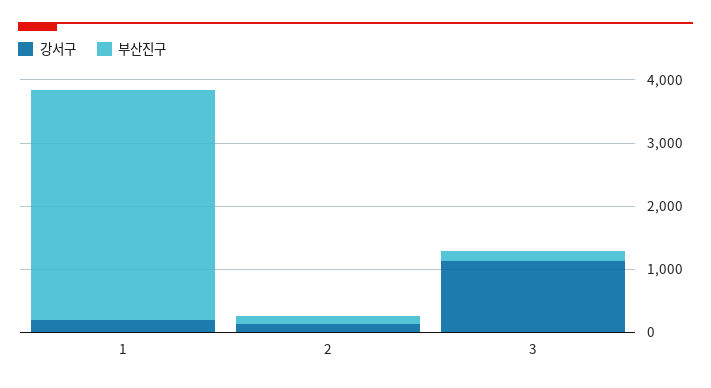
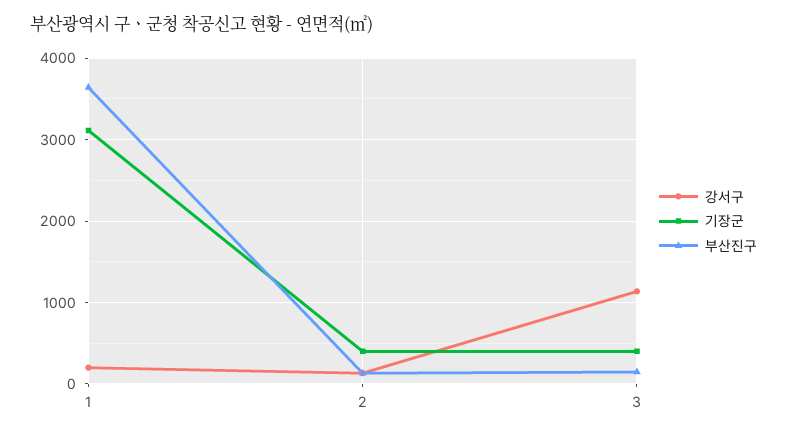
  {
    "강서구": {
      "1": 200,
      "2": 100,
      "3": 1100
    },
    "부산진구": {
      "1": 3600,
      "2": 100,
      "3": 100
-   }
+   },
+   "기장군": {
+     "1": 3100,
+     "2": 400,
+     "3": 400
+   }
  }

